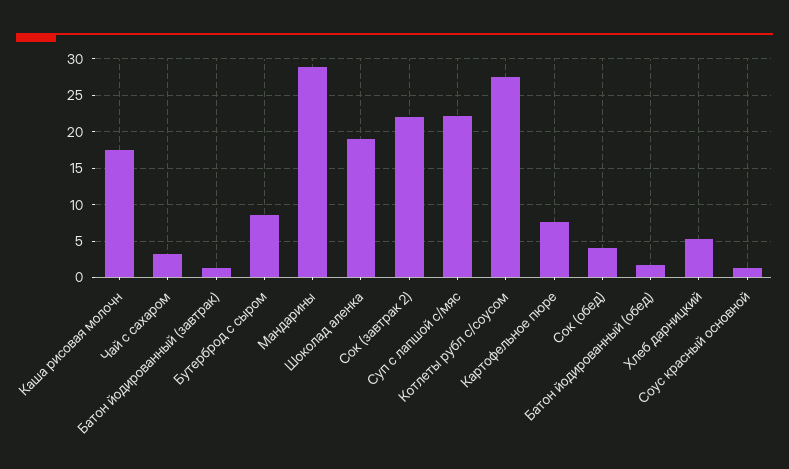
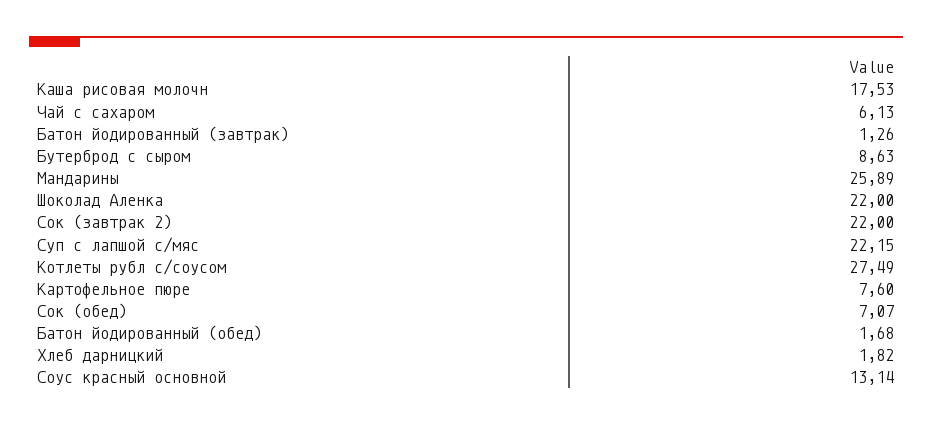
  {
    "Каша рисовая молочн": 17.53,
-   "Чай с сахаром": 3,
+   "Чай с сахаром": 6.13,
    "Батон йодированный (завтрак)": 1.26,
    "Бутерброд с сыром": 8.63,
-   "Мандарины": 29,
+   "Мандарины": 25.89,
-   "Шоколад аленка": 19,
+   "Шоколад аленка": 22,
    "Сок (завтрак 2)": 22,
    "Суп с лапшой с/мяс": 22.15,
    "Котлеты рубл с/соусом": 27.49,
    "Картофельное пюре": 7.6,
-   "Сок (обед)": 4,
+   "Сок (обед)": 7.07,
    "Батон йодированный (обед)": 1.68,
-   "Хлеб дарницкий": 5,
+   "Хлеб дарницкий": 1.82,
-   "Соус красный основной": 1
+   "Соус красный основной": 13.14
  }

